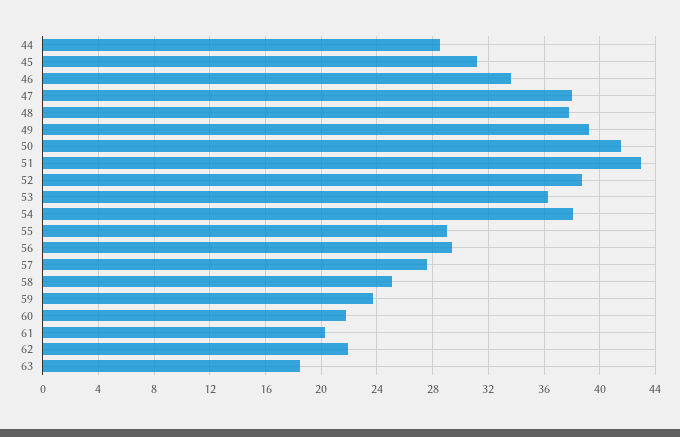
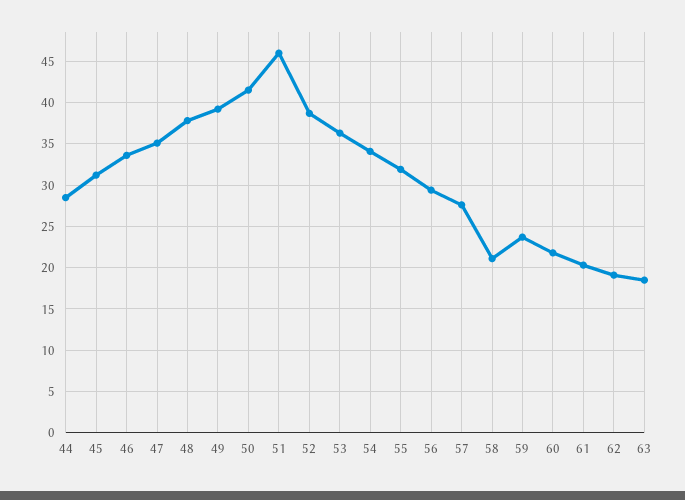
  {
    "44": 28.5,
    "45": 31,
    "46": 33.5,
-   "47": 38,
+   "47": 35,
    "48": 38,
    "49": 39,
    "50": 41.5,
-   "51": 43,
+   "51": 46,
    "52": 38.5,
    "53": 36.5,
-   "54": 38,
+   "54": 34,
-   "55": 29,
+   "55": 32,
    "56": 29.5,
    "57": 27.5,
-   "58": 25,
+   "58": 21,
    "59": 23.5,
    "60": 22,
    "61": 20.5,
-   "62": 22,
+   "62": 19,
    "63": 18.5
  }

